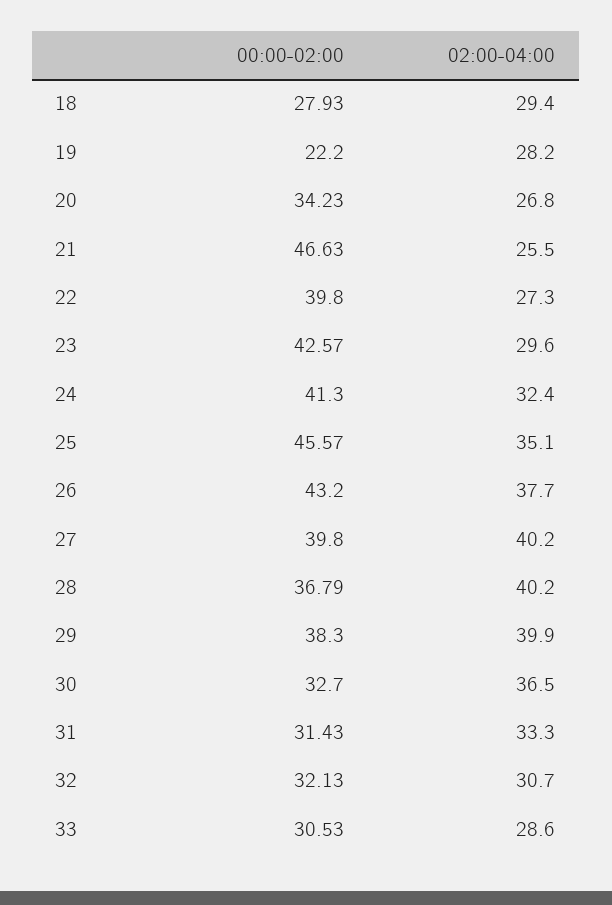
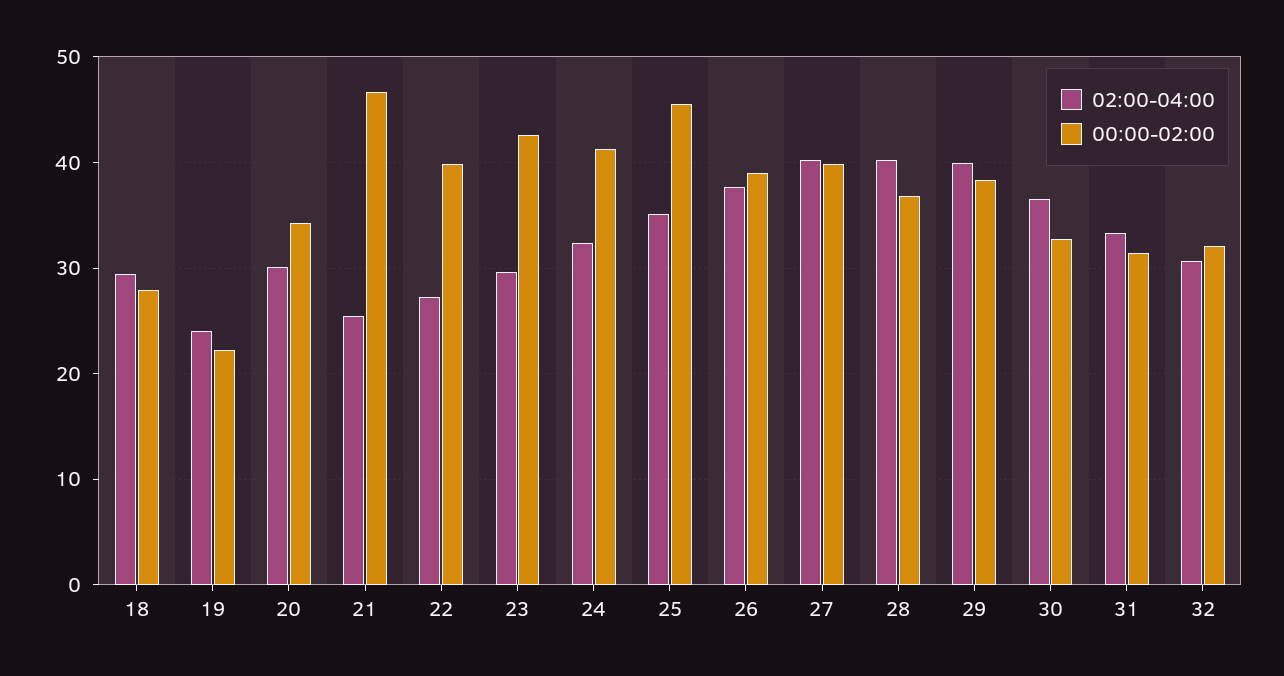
  {
    "00:00-02:00": {
      "18": 27.93,
      "19": 22.2,
      "20": 34.23,
      "21": 46.63,
      "22": 39.8,
      "23": 42.57,
      "24": 41.3,
      "25": 45.57,
-     "26": 43.2,
+     "26": 39,
      "27": 39.8,
      "28": 36.79,
      "29": 38.3,
      "30": 32.7,
      "31": 31.43,
-     "32": 32.13,
+     "32": 32.13
-     "33": 30.53
    },
    "02:00-04:00": {
      "18": 29.4,
-     "19": 28.2,
+     "19": 24,
-     "20": 26.8,
+     "20": 30,
      "21": 25.5,
      "22": 27.3,
      "23": 29.6,
      "24": 32.4,
      "25": 35.1,
      "26": 37.7,
      "27": 40.2,
      "28": 40.2,
      "29": 39.9,
      "30": 36.5,
      "31": 33.3,
-     "32": 30.7,
+     "32": 30.7
-     "33": 28.6
    }
  }

